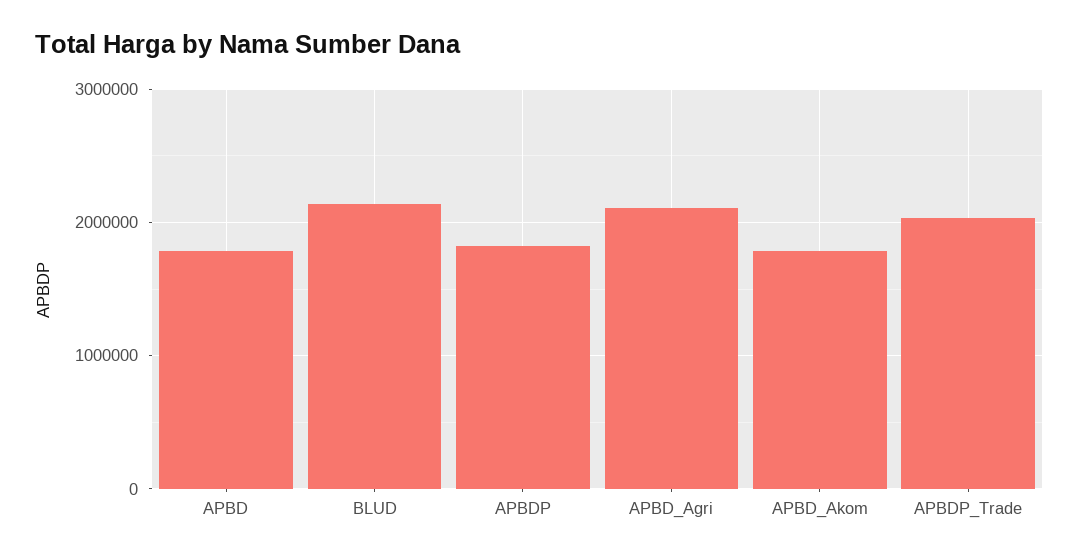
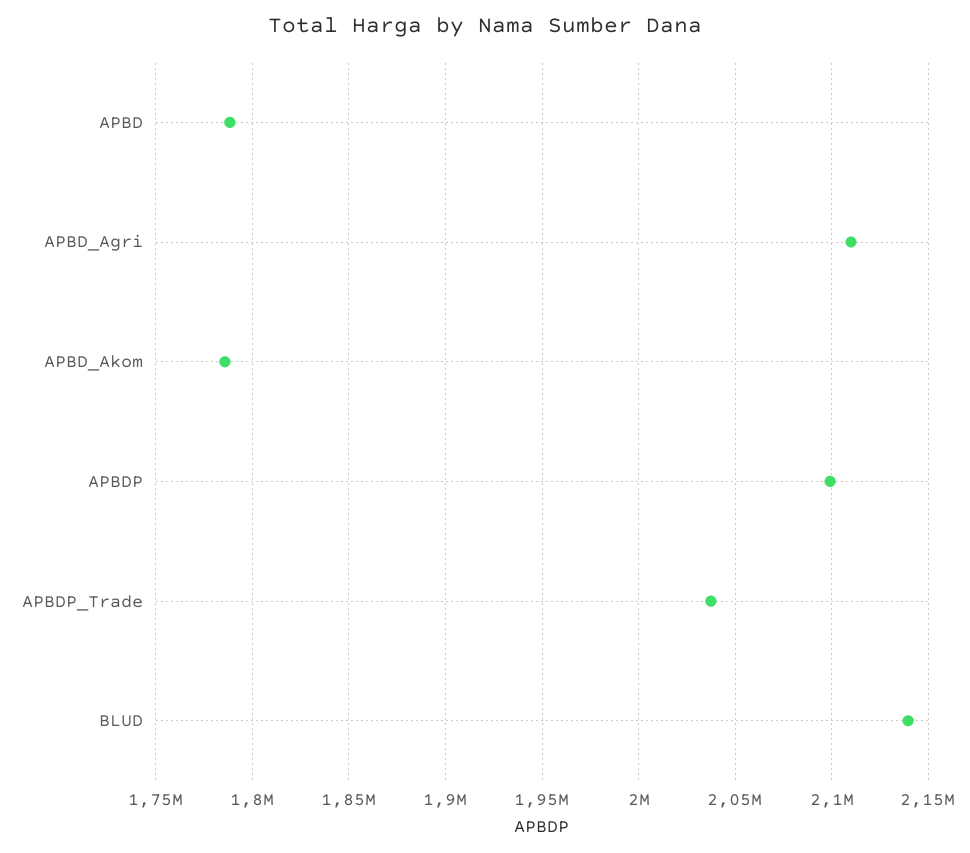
  {
    "APBD": 1790000,
    "BLUD": 2140000,
-   "APBDP": 1800000,
+   "APBDP": 2100000,
    "APBD_Agri": 2110000,
    "APBD_Akom": 1785000,
    "APBDP_Trade": 2035000
  }

